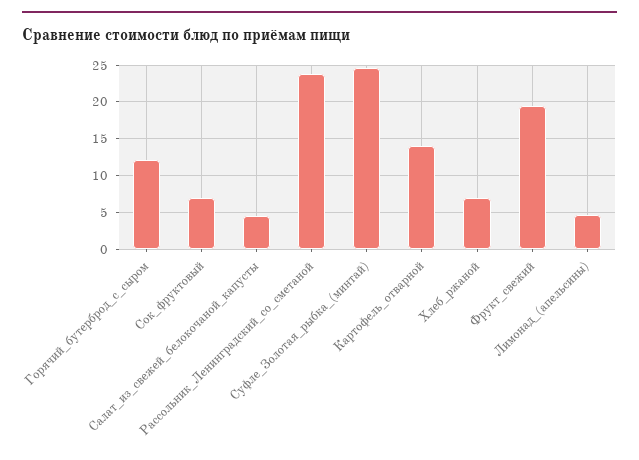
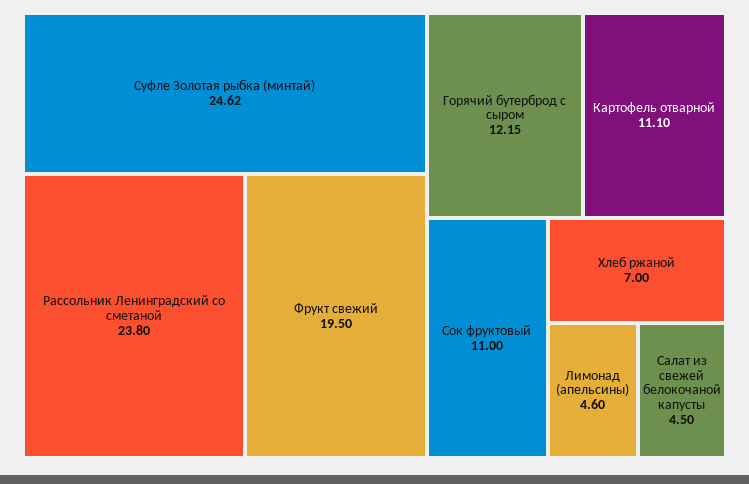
  {
    "Горячий_бутерброд_с_сыром": 12.15,
-   "Сок_фруктовый": 7,
+   "Сок_фруктовый": 11,
    "Салат_из_свежей_белокочаной_капусты": 4.5,
    "Рассольник_Ленинградский_со_сметаной": 23.8,
    "Суфле_Золотая_рыбка_(минтай)": 24.62,
-   "Картофель_отварной": 14,
+   "Картофель_отварной": 11.1,
    "Хлеб_ржаной": 7,
    "Фрукт_свежий": 19.5,
    "Лимонад_(апельсины)": 4.6
  }

